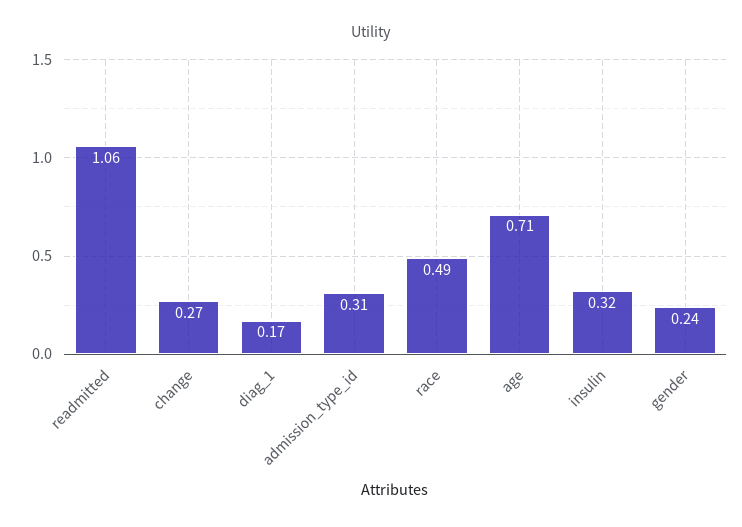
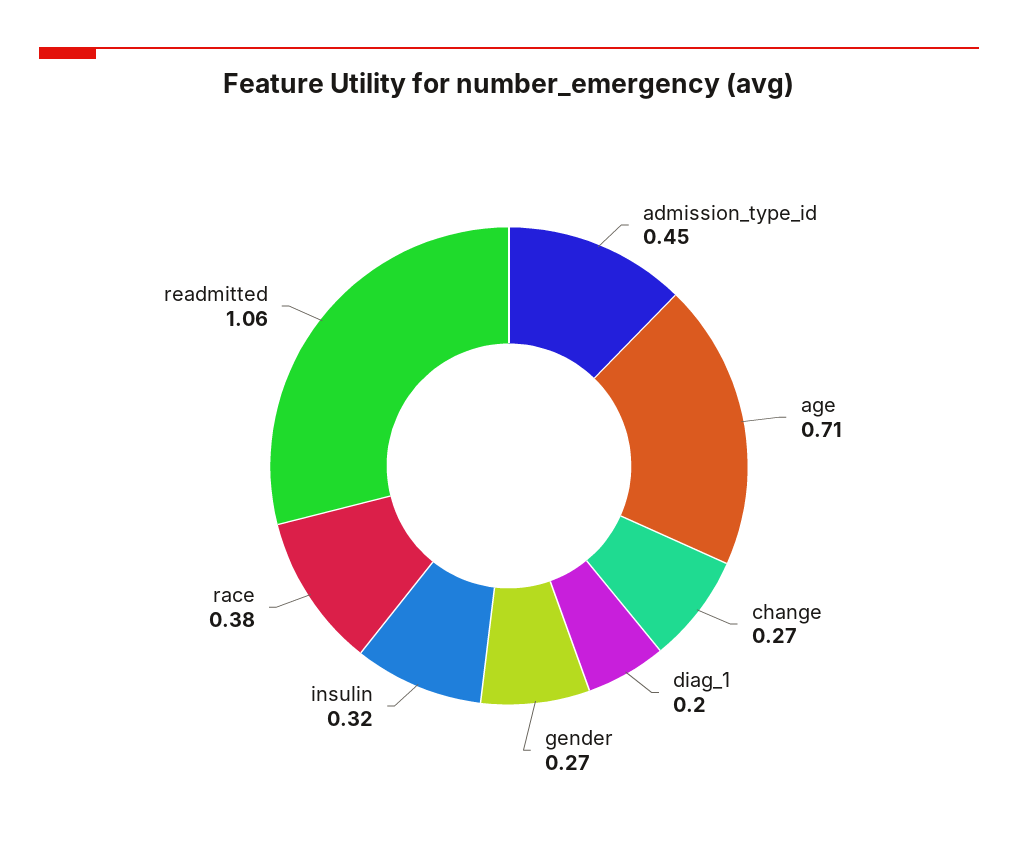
  {
    "readmitted": 1.06,
    "change": 0.27,
-   "diag_1": 0.17,
+   "diag_1": 0.2,
-   "admission_type_id": 0.31,
+   "admission_type_id": 0.45,
-   "race": 0.49,
+   "race": 0.38,
    "age": 0.71,
    "insulin": 0.32,
-   "gender": 0.24
+   "gender": 0.27
  }

